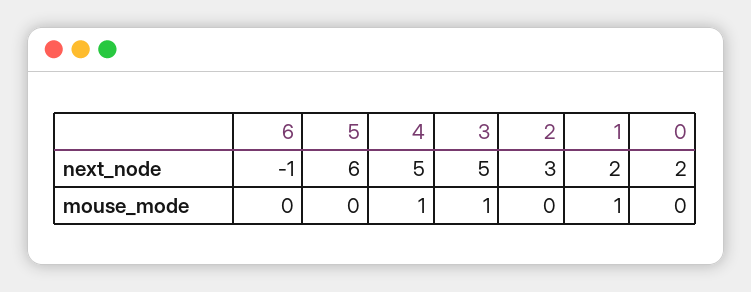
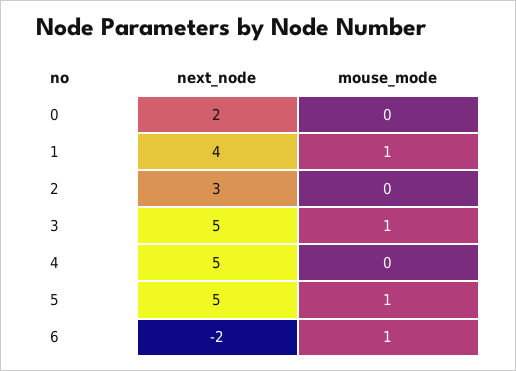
  {
    "6": {
-     "next_node": -1,
+     "next_node": -2,
-     "mouse_mode": 0
+     "mouse_mode": 1
    },
    "5": {
-     "next_node": 6,
+     "next_node": 5,
-     "mouse_mode": 0
+     "mouse_mode": 1
    },
    "4": {
      "next_node": 5,
-     "mouse_mode": 1
+     "mouse_mode": 0
    },
    "3": {
      "next_node": 5,
      "mouse_mode": 1
    },
    "2": {
      "next_node": 3,
      "mouse_mode": 0
    },
    "1": {
-     "next_node": 2,
+     "next_node": 4,
      "mouse_mode": 1
    },
    "0": {
      "next_node": 2,
      "mouse_mode": 0
    }
  }

